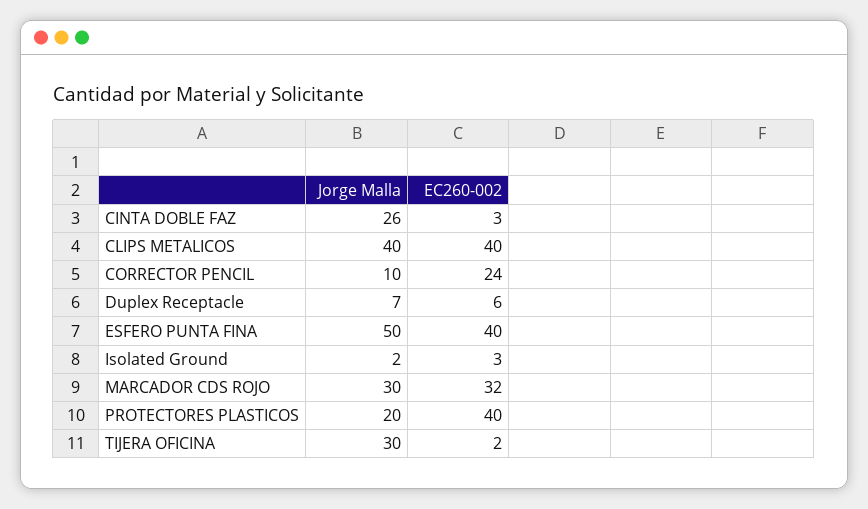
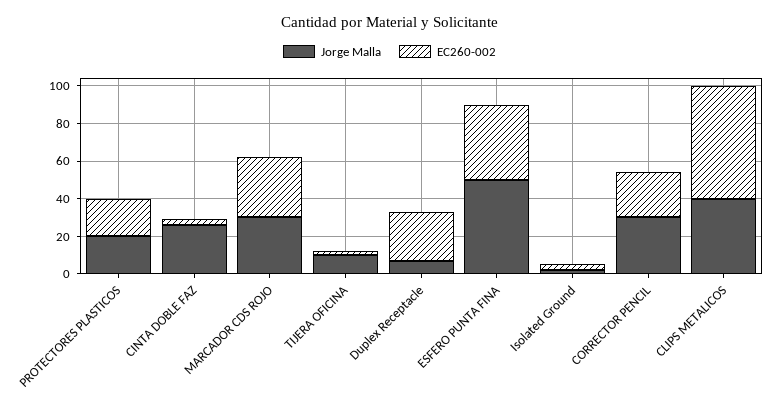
  {
    "Jorge Malla": {
      "CINTA DOBLE FAZ": 26,
      "CLIPS METALICOS": 40,
-     "CORRECTOR PENCIL": 10,
+     "CORRECTOR PENCIL": 30,
      "Duplex Receptacle": 7,
      "ESFERO PUNTA FINA": 50,
      "Isolated Ground": 2,
      "MARCADOR CDS ROJO": 30,
      "PROTECTORES PLASTICOS": 20,
-     "TIJERA OFICINA": 30
+     "TIJERA OFICINA": 10
    },
    "EC260-002": {
      "CINTA DOBLE FAZ": 3,
-     "CLIPS METALICOS": 40,
+     "CLIPS METALICOS": 60,
      "CORRECTOR PENCIL": 24,
-     "Duplex Receptacle": 6,
+     "Duplex Receptacle": 25,
      "ESFERO PUNTA FINA": 40,
      "Isolated Ground": 3,
      "MARCADOR CDS ROJO": 32,
-     "PROTECTORES PLASTICOS": 40,
+     "PROTECTORES PLASTICOS": 20,
      "TIJERA OFICINA": 2
    }
  }

